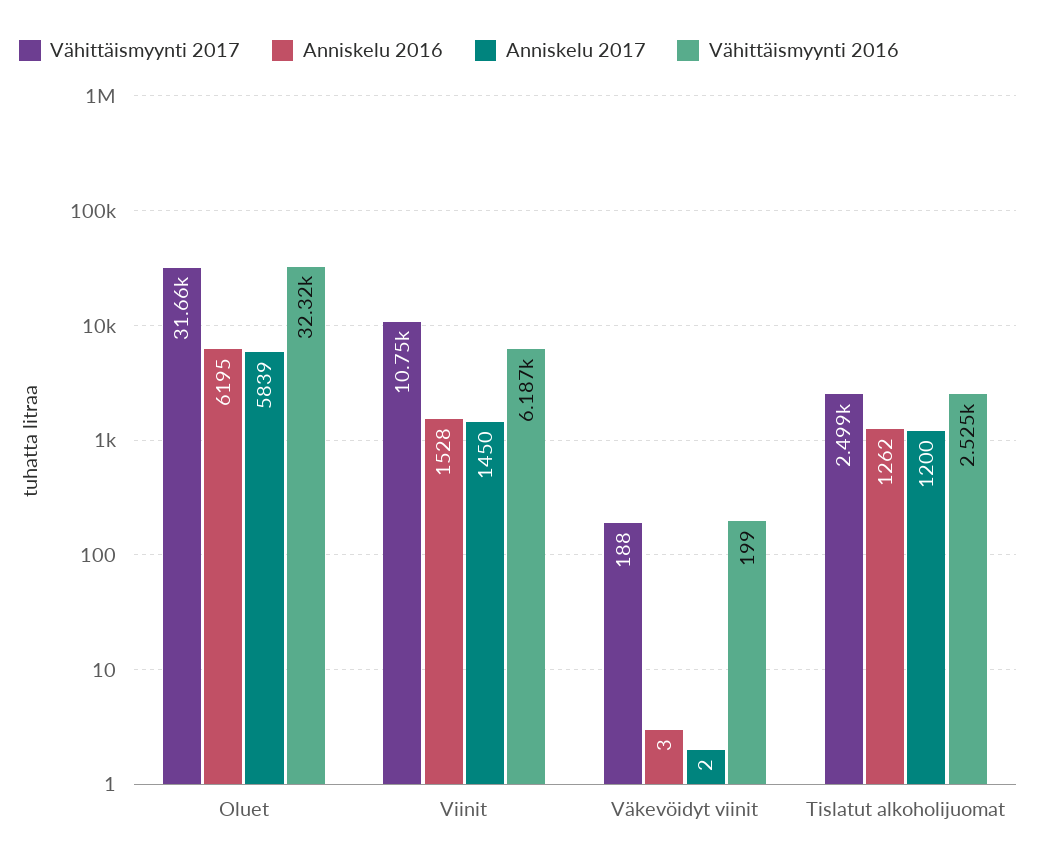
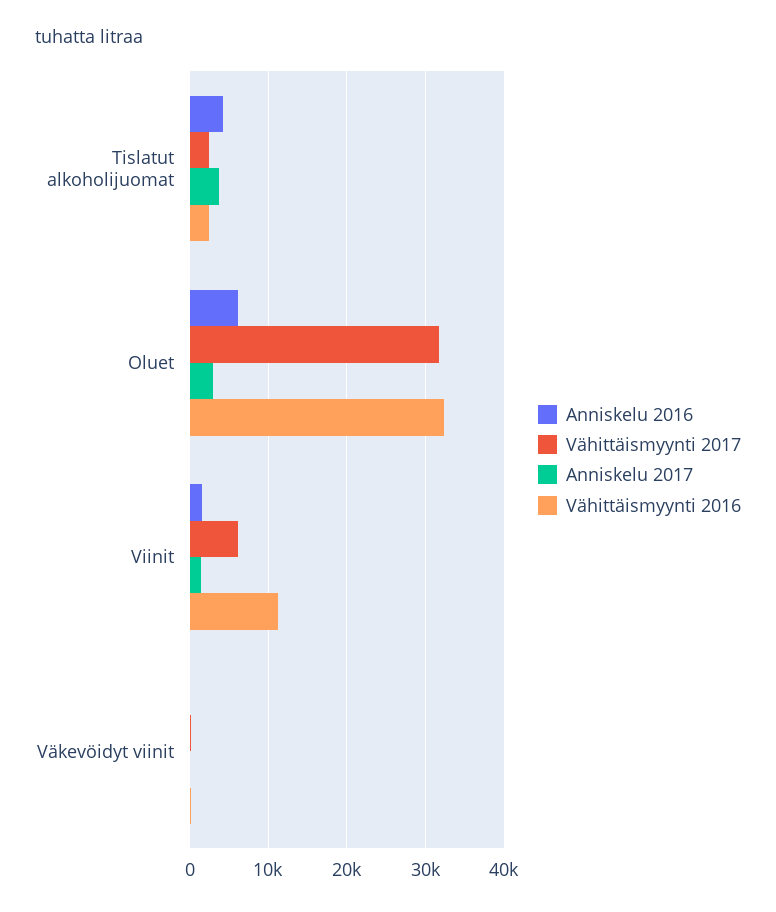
  {
    "Vähittäismyynti 2017": {
      "Oluet": 31660,
-     "Viinit": 10750,
+     "Viinit": 6000,
      "Väkevöidyt viinit": 188,
      "Tislatut alkoholijuomat": 2499
    },
    "Anniskelu 2016": {
      "Oluet": 6195,
      "Viinit": 1528,
      "Väkevöidyt viinit": 3,
-     "Tislatut alkoholijuomat": 1262
+     "Tislatut alkoholijuomat": 4000
    },
    "Anniskelu 2017": {
-     "Oluet": 5839,
+     "Oluet": 3000,
      "Viinit": 1450,
      "Väkevöidyt viinit": 2,
-     "Tislatut alkoholijuomat": 1200
+     "Tislatut alkoholijuomat": 4000
    },
    "Vähittäismyynti 2016": {
      "Oluet": 32320,
-     "Viinit": 6187,
+     "Viinit": 11000,
      "Väkevöidyt viinit": 199,
      "Tislatut alkoholijuomat": 2525
    }
  }

